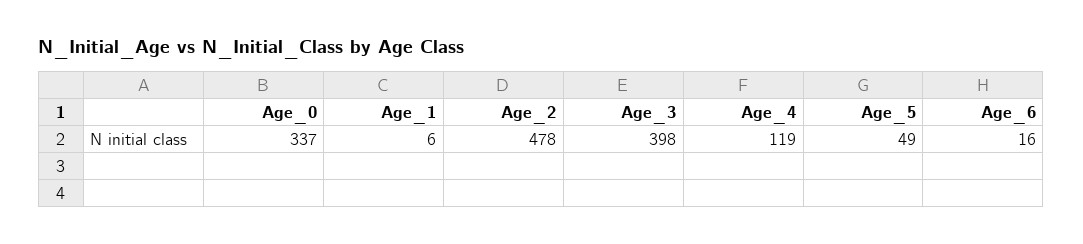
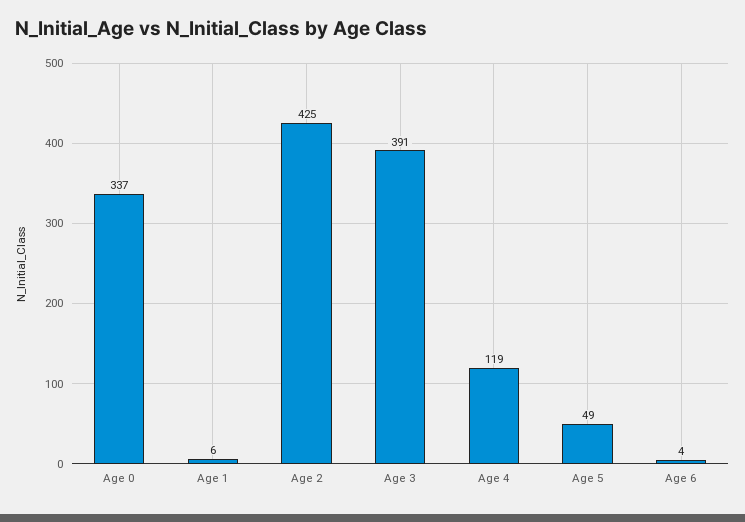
  {
    "Age_0": 337,
    "Age_1": 6,
-   "Age_2": 478,
+   "Age_2": 425,
-   "Age_3": 398,
+   "Age_3": 391,
    "Age_4": 119,
    "Age_5": 49,
-   "Age_6": 16
+   "Age_6": 4
  }

